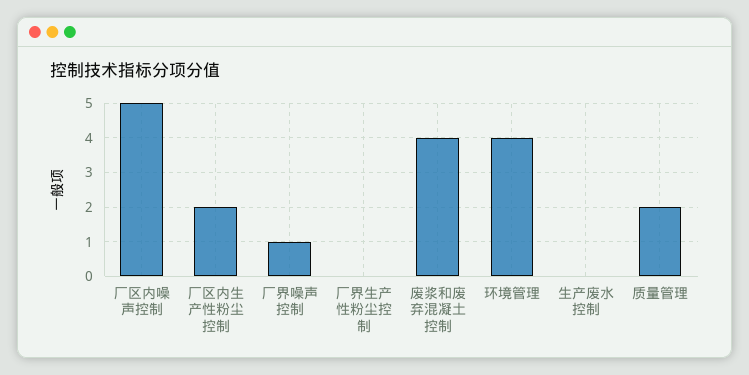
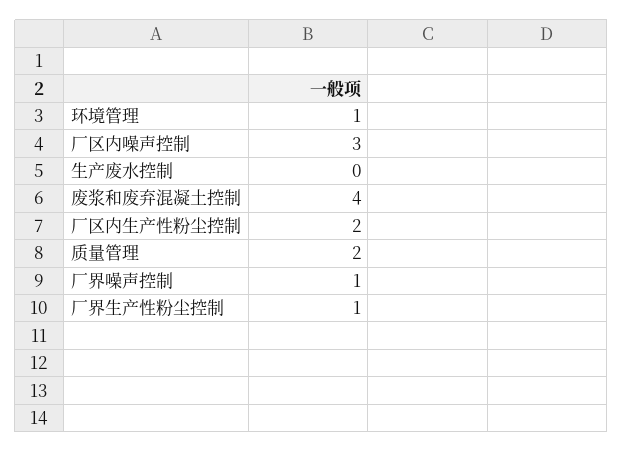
  {
-   "厂区内噪声控制": 5,
+   "厂区内噪声控制": 3,
    "厂区内生产性粉尘控制": 2,
    "厂界噪声控制": 1,
-   "厂界生产性粉尘控制": 0,
+   "厂界生产性粉尘控制": 1,
    "废浆和废弃混凝土控制": 4,
-   "环境管理": 4,
+   "环境管理": 1,
    "生产废水控制": 0,
    "质量管理": 2
  }

